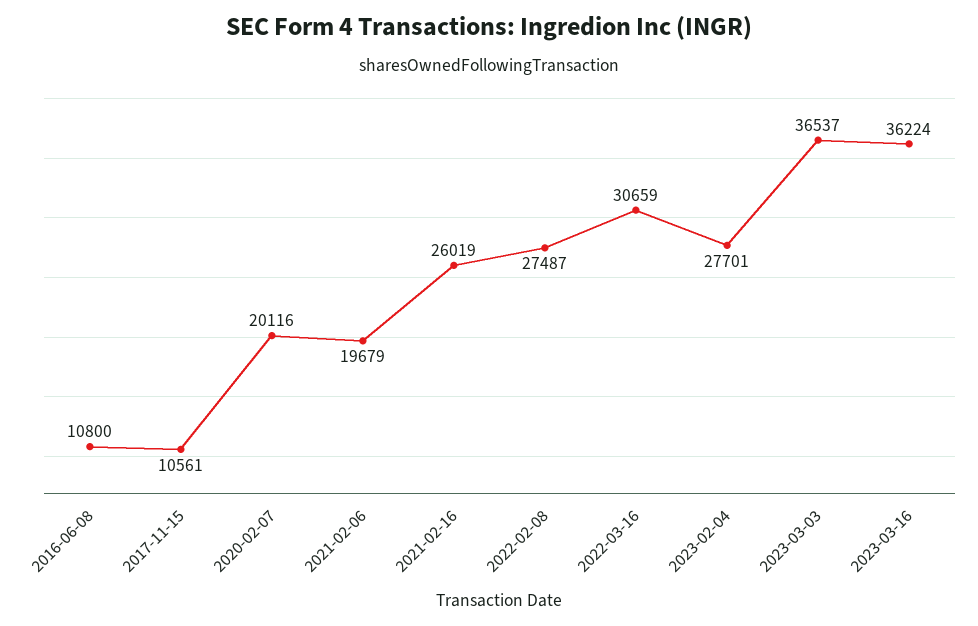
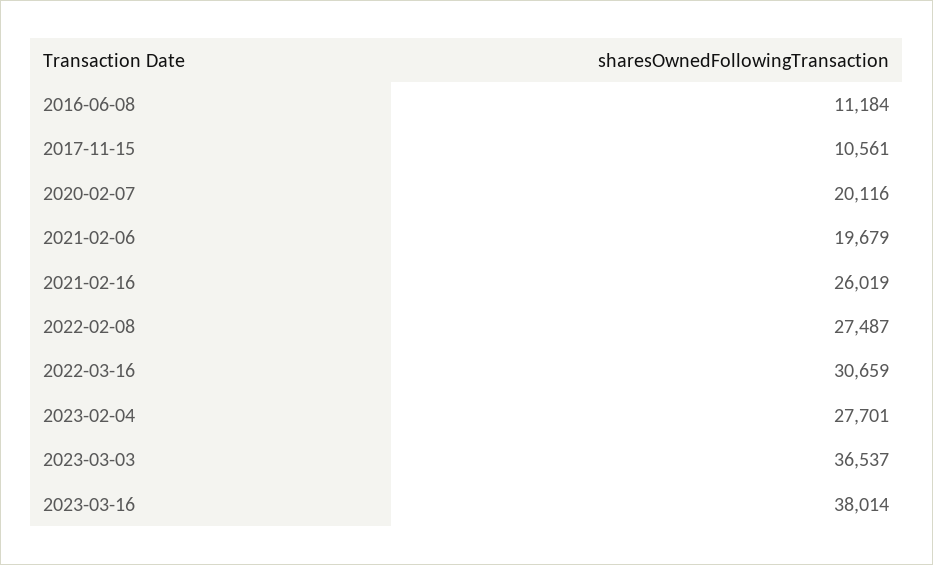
  {
-   "2016-06-08": 10800,
+   "2016-06-08": 11184,
    "2017-11-15": 10561,
    "2020-02-07": 20116,
    "2021-02-06": 19679,
    "2021-02-16": 26019,
    "2022-02-08": 27487,
    "2022-03-16": 30659,
    "2023-02-04": 27701,
    "2023-03-03": 36537,
-   "2023-03-16": 36224
+   "2023-03-16": 38014
  }

